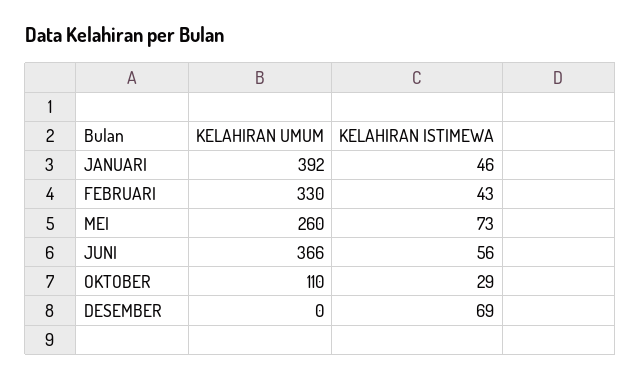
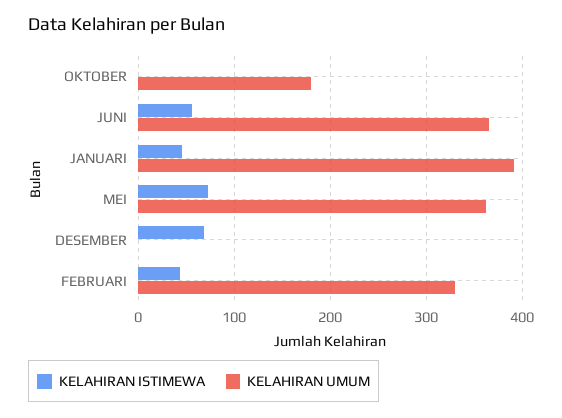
  {
    "KELAHIRAN UMUM": {
      "JANUARI": 392,
      "FEBRUARI": 330,
-     "MEI": 260,
+     "MEI": 360,
      "JUNI": 366,
-     "OKTOBER": 110,
+     "OKTOBER": 180,
      "DESEMBER": 0
    },
    "KELAHIRAN ISTIMEWA": {
      "JANUARI": 46,
      "FEBRUARI": 43,
      "MEI": 73,
      "JUNI": 56,
-     "OKTOBER": 29,
+     "OKTOBER": 0,
      "DESEMBER": 69
    }
  }

